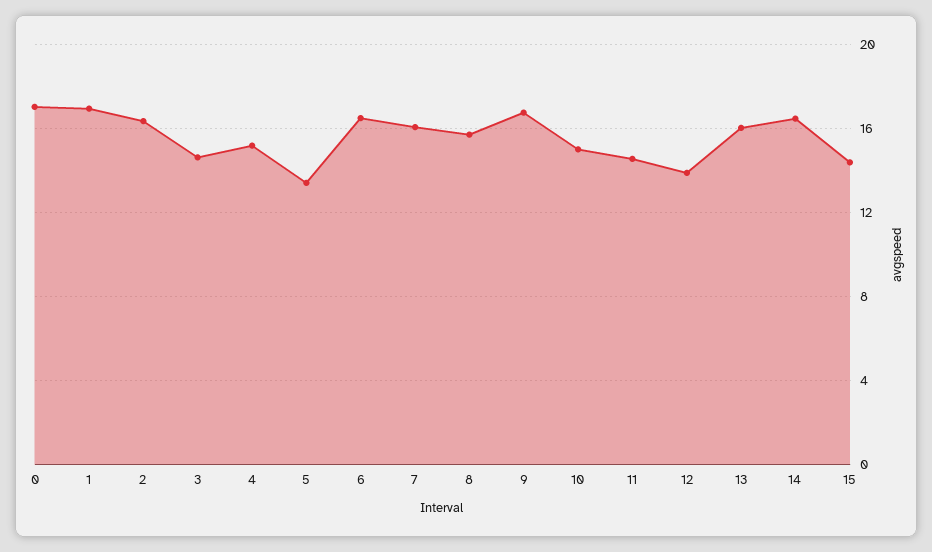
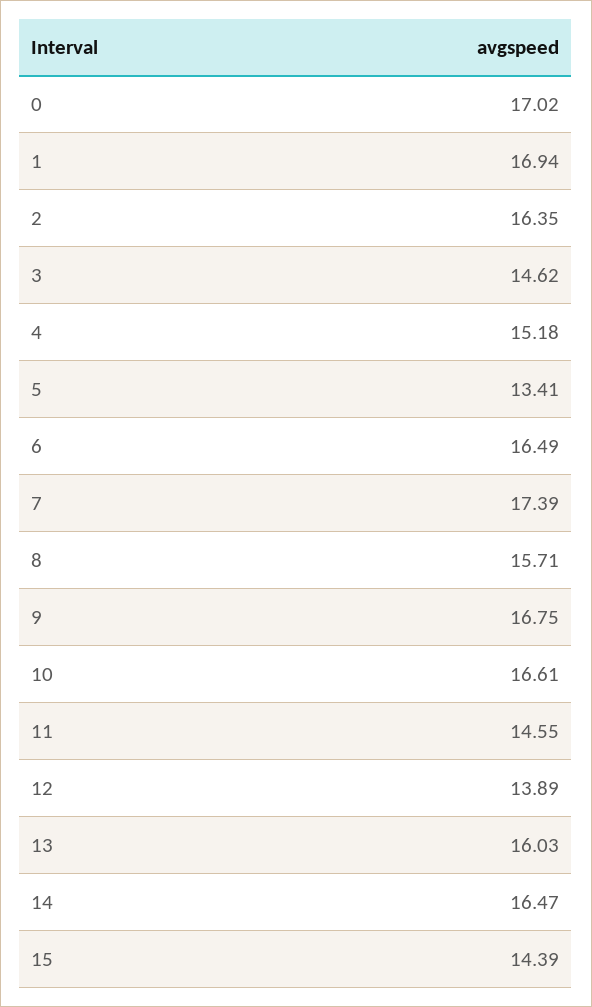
  {
    "0": 17.02,
    "1": 16.94,
    "2": 16.35,
    "3": 14.62,
    "4": 15.18,
    "5": 13.41,
    "6": 16.49,
-   "7": 16,
+   "7": 17.39,
    "8": 15.71,
    "9": 16.75,
-   "10": 15,
+   "10": 16.61,
    "11": 14.55,
    "12": 13.89,
    "13": 16.03,
    "14": 16.47,
    "15": 14.39
  }

